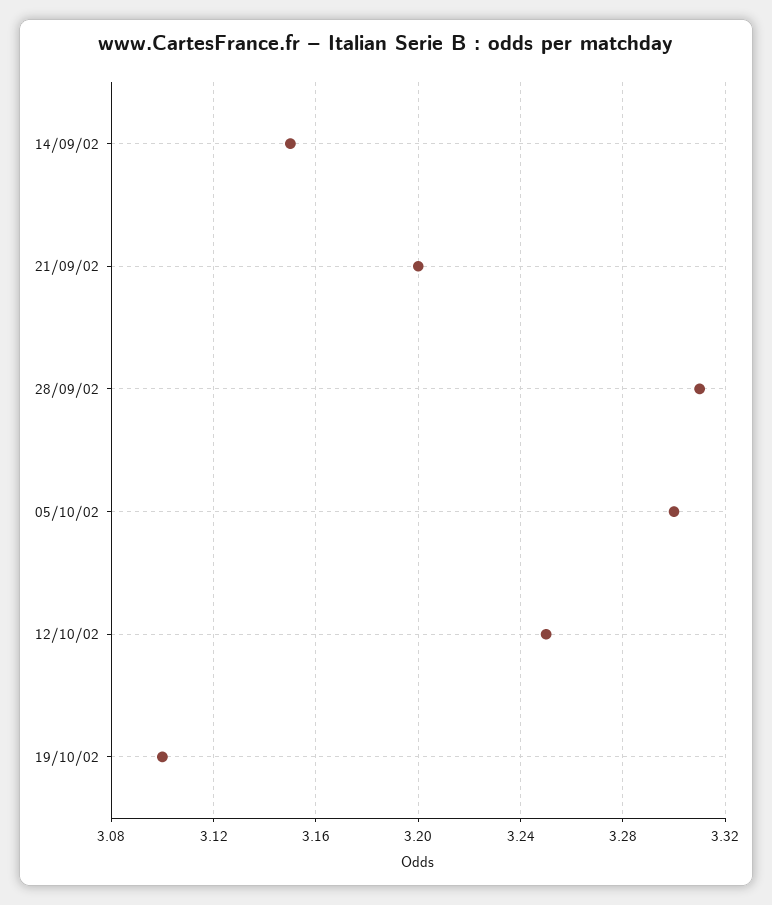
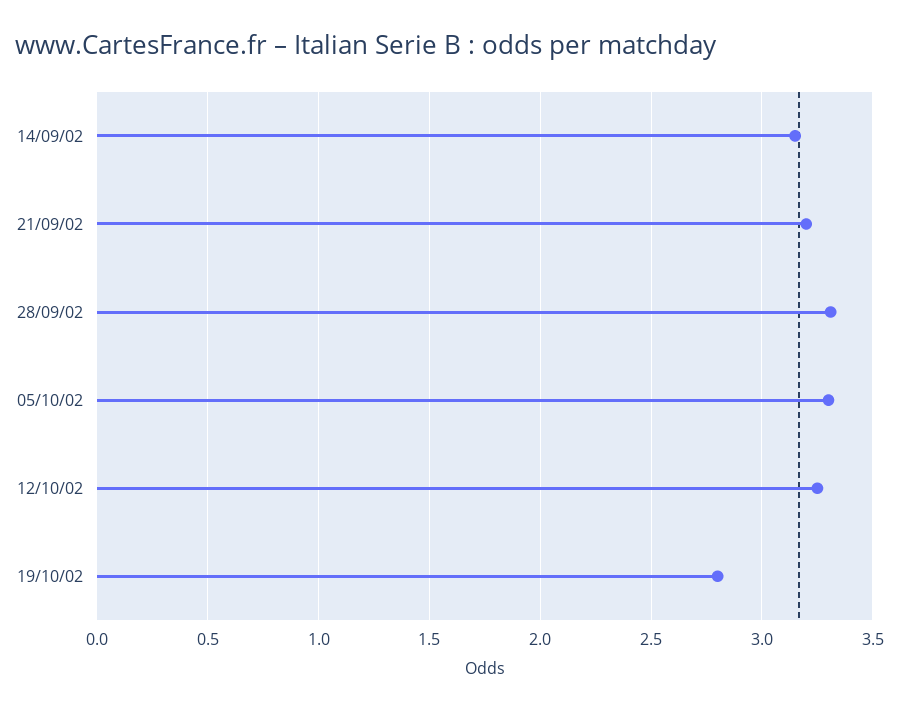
  {
    "14/09/02": 3.15,
    "21/09/02": 3.2,
    "28/09/02": 3.31,
    "05/10/02": 3.3,
    "12/10/02": 3.25,
-   "19/10/02": 3.1
+   "19/10/02": 2.8
  }

